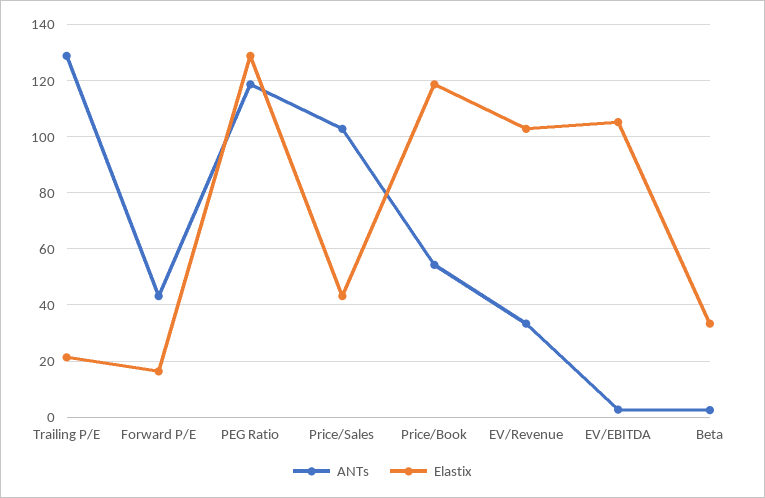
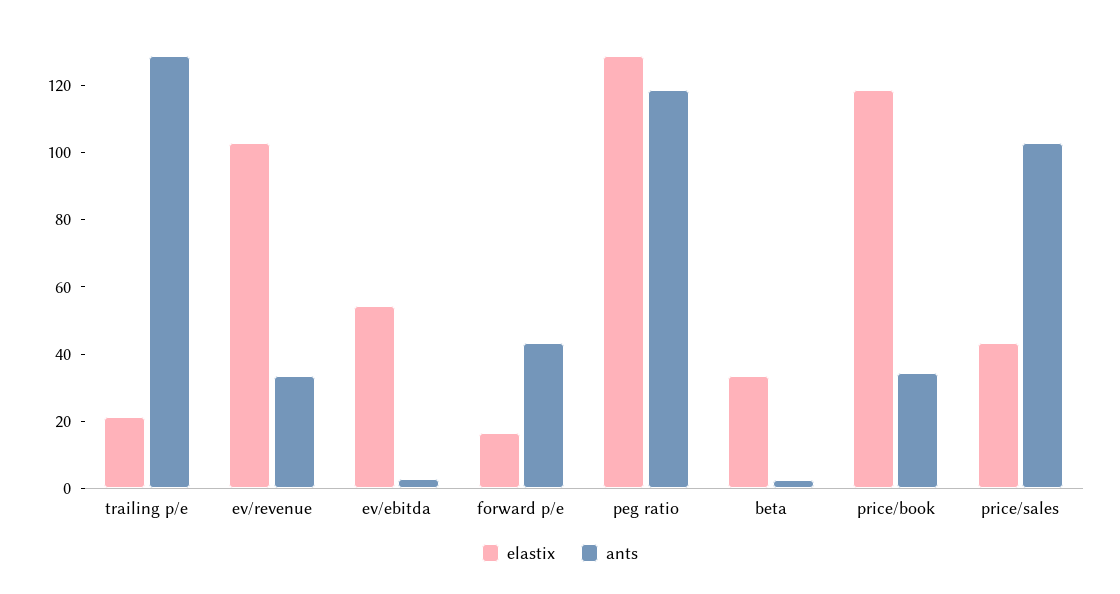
  {
    "ANTs": {
      "Trailing P/E": 130,
      "Forward P/E": 42.5,
      "PEG Ratio": 117.5,
      "Price/Sales": 102.5,
-     "Price/Book": 55,
+     "Price/Book": 35,
      "EV/Revenue": 32.5,
      "EV/EBITDA": 2.5,
      "Beta": 2.5
    },
    "Elastix": {
      "Trailing P/E": 22.5,
      "Forward P/E": 17.5,
      "PEG Ratio": 130,
      "Price/Sales": 42.5,
      "Price/Book": 117.5,
      "EV/Revenue": 102.5,
-     "EV/EBITDA": 105,
+     "EV/EBITDA": 55,
      "Beta": 32.5
    }
  }

